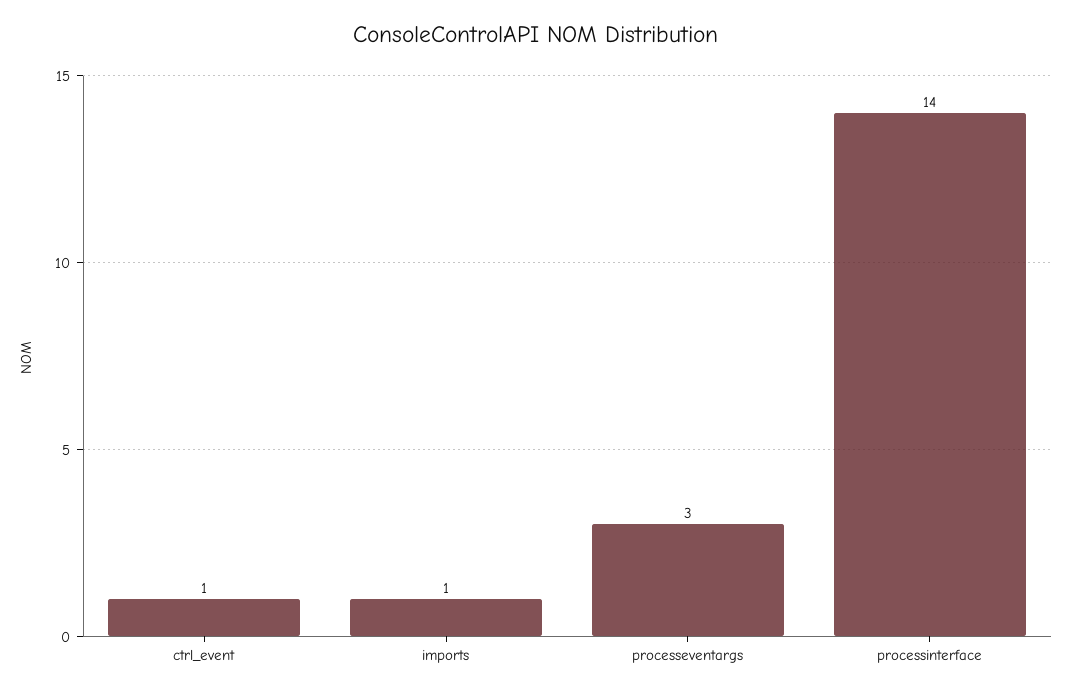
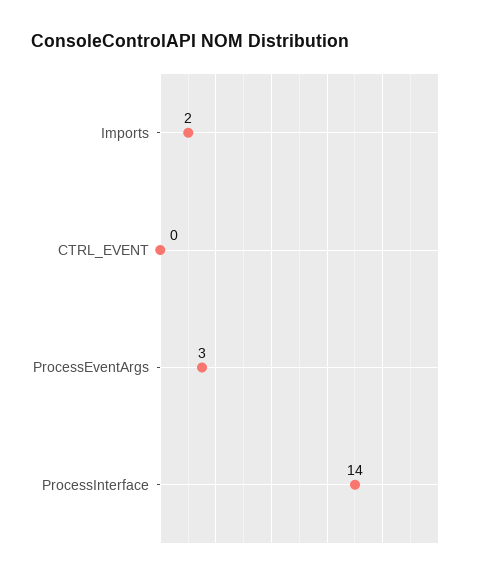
  {
-   "ctrl_event": 1,
+   "ctrl_event": 0,
-   "imports": 1,
+   "imports": 2,
    "processeventargs": 3,
    "processinterface": 14
  }

